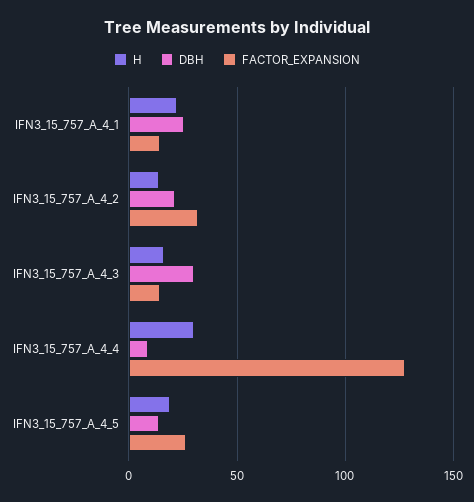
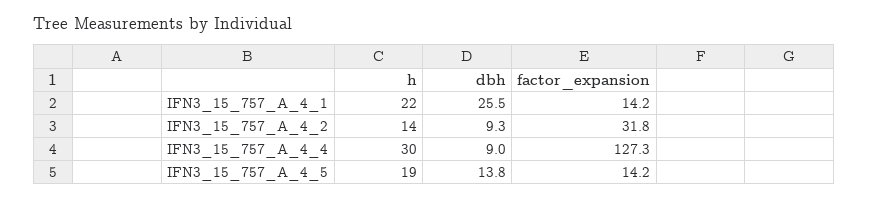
  {
    "H": {
      "IFN3_15_757_A_4_1": 22,
      "IFN3_15_757_A_4_2": 14,
-     "IFN3_15_757_A_4_3": 15,
      "IFN3_15_757_A_4_4": 30,
      "IFN3_15_757_A_4_5": 19
    },
    "DBH": {
      "IFN3_15_757_A_4_1": 25.5,
-     "IFN3_15_757_A_4_2": 20,
+     "IFN3_15_757_A_4_2": 9.3,
-     "IFN3_15_757_A_4_3": 30,
      "IFN3_15_757_A_4_4": 9,
      "IFN3_15_757_A_4_5": 13.8
    },
    "FACTOR_EXPANSION": {
      "IFN3_15_757_A_4_1": 14.2,
      "IFN3_15_757_A_4_2": 31.8,
-     "IFN3_15_757_A_4_3": 15,
      "IFN3_15_757_A_4_4": 127.3,
-     "IFN3_15_757_A_4_5": 25
+     "IFN3_15_757_A_4_5": 14.2
    }
  }

